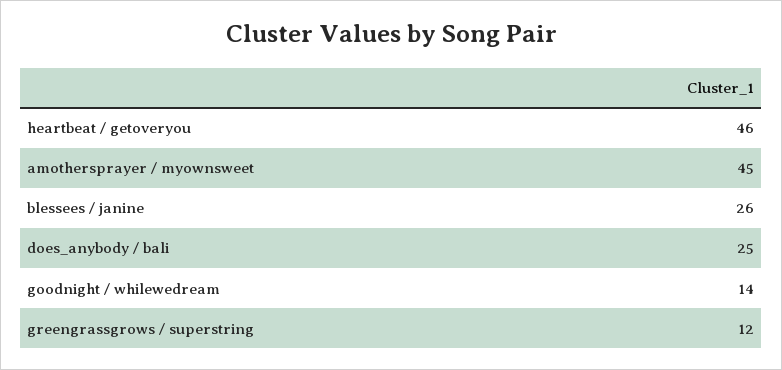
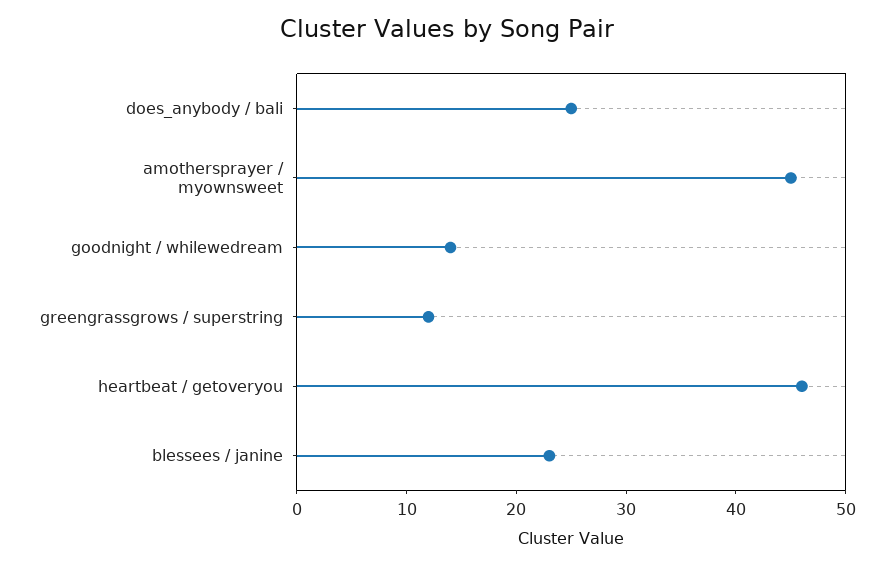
  {
    "heartbeat / getoveryou": 46,
    "amothersprayer / myownsweet": 45,
-   "blessees / janine": 26,
+   "blessees / janine": 23,
    "does_anybody / bali": 25,
    "goodnight / whilewedream": 14,
    "greengrassgrows / superstring": 12
  }

